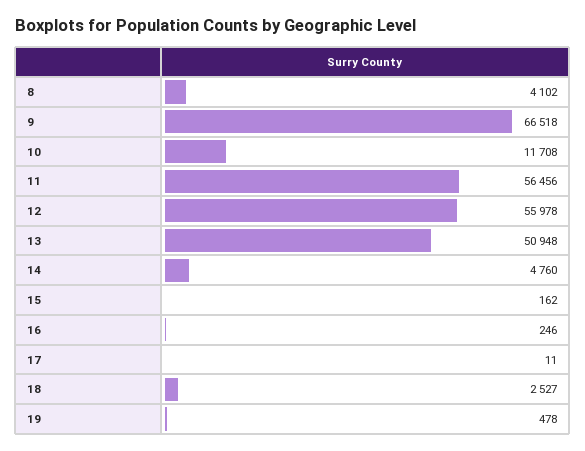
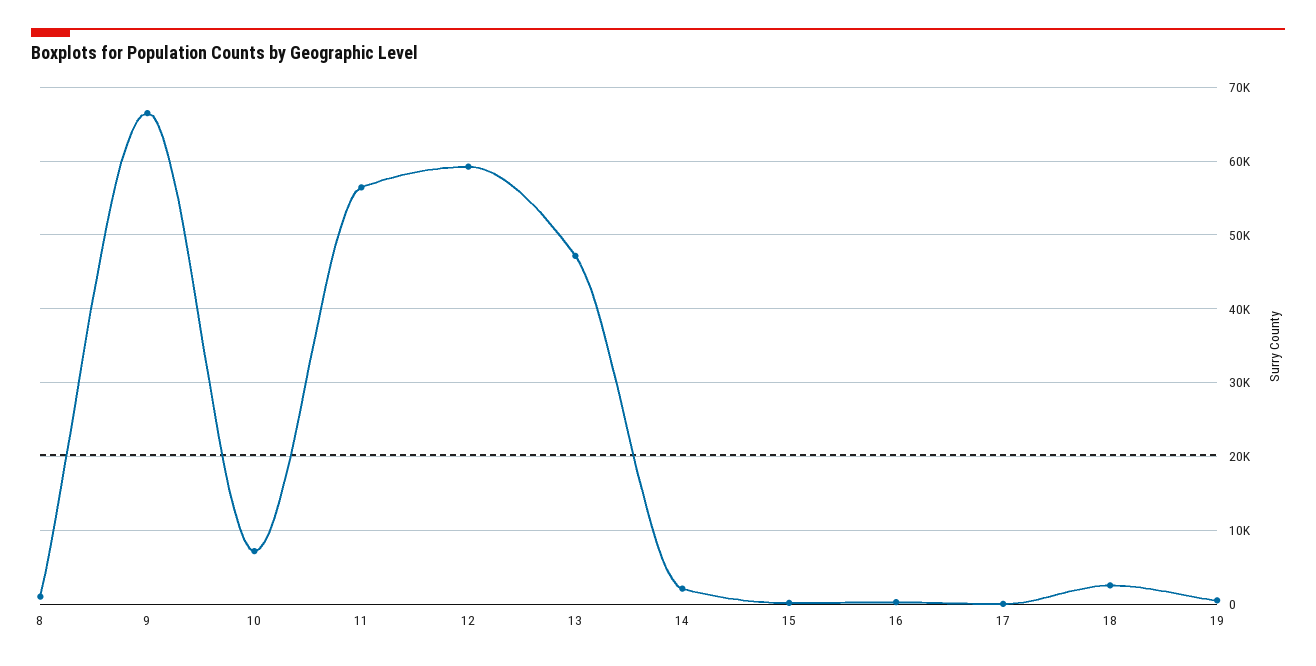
  {
-   "8": 4102,
+   "8": 1000,
    "9": 66518,
-   "10": 11708,
+   "10": 7000,
    "11": 56456,
-   "12": 55978,
+   "12": 59000,
-   "13": 50948,
+   "13": 47000,
-   "14": 4760,
+   "14": 2000,
    "15": 162,
    "16": 246,
    "17": 11,
    "18": 2527,
    "19": 478
  }

